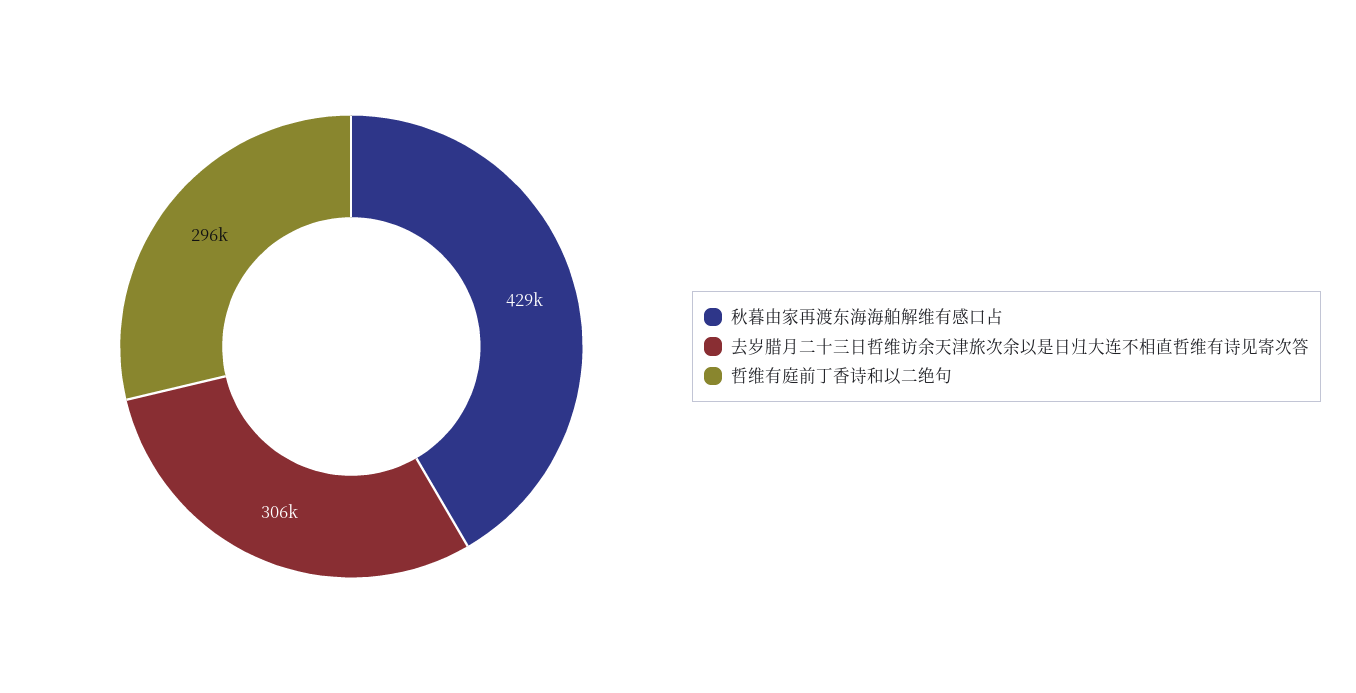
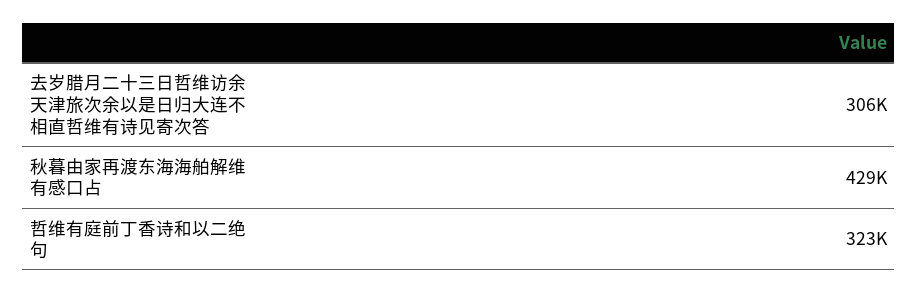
  {
    "秋暮由家再渡东海海舶解维有感口占": 429000,
    "去岁腊月二十三日哲维访余天津旅次余以是日归大连不相直哲维有诗见寄次答": 306000,
-   "哲维有庭前丁香诗和以二绝句": 296000
+   "哲维有庭前丁香诗和以二绝句": 323000
  }

